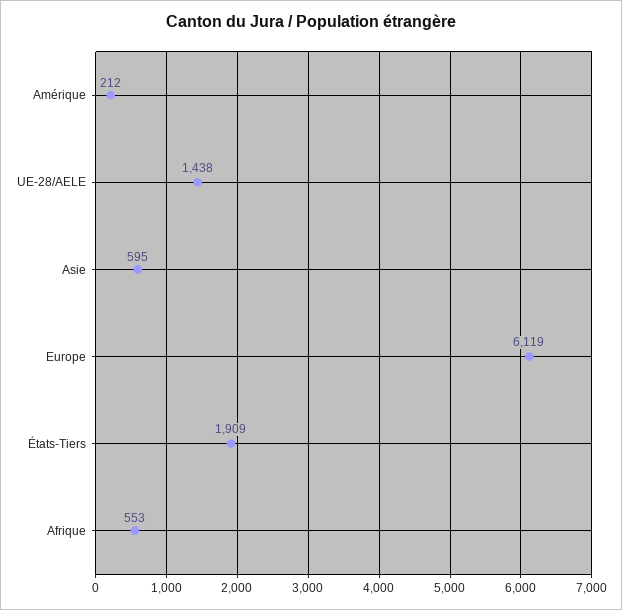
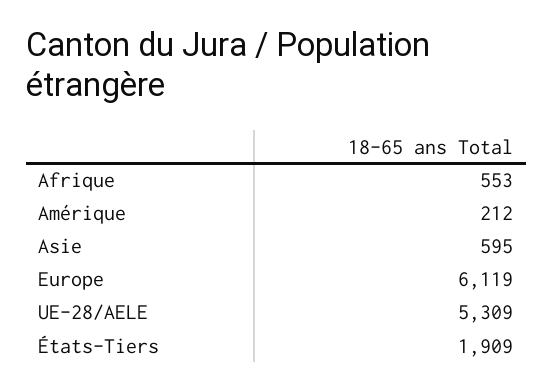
  {
    "Amérique": 212,
-   "UE-28/AELE": 1438,
+   "UE-28/AELE": 5309,
    "Asie": 595,
    "Europe": 6119,
    "États-Tiers": 1909,
    "Afrique": 553
  }

